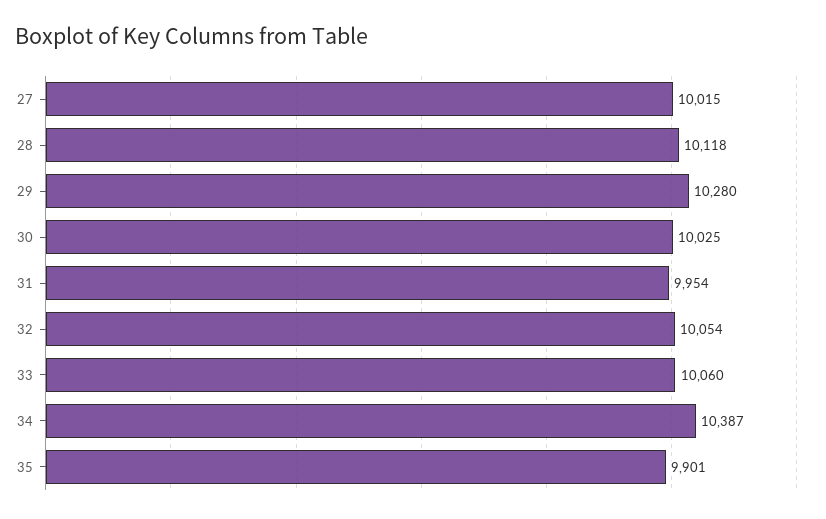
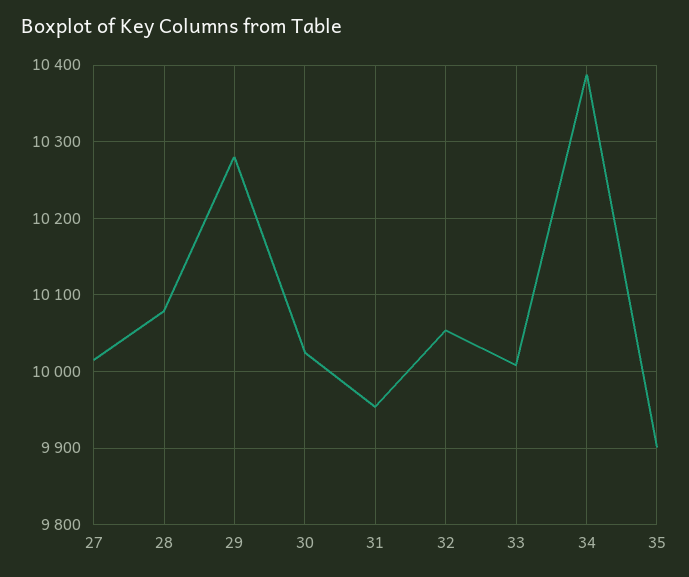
  {
    "27": 10015,
-   "28": 10118,
+   "28": 10080,
    "29": 10280,
    "30": 10025,
    "31": 9954,
    "32": 10054,
-   "33": 10060,
+   "33": 10010,
    "34": 10387,
    "35": 9901
  }

